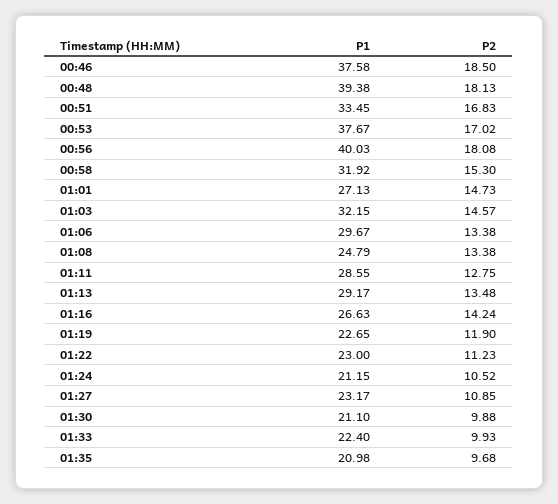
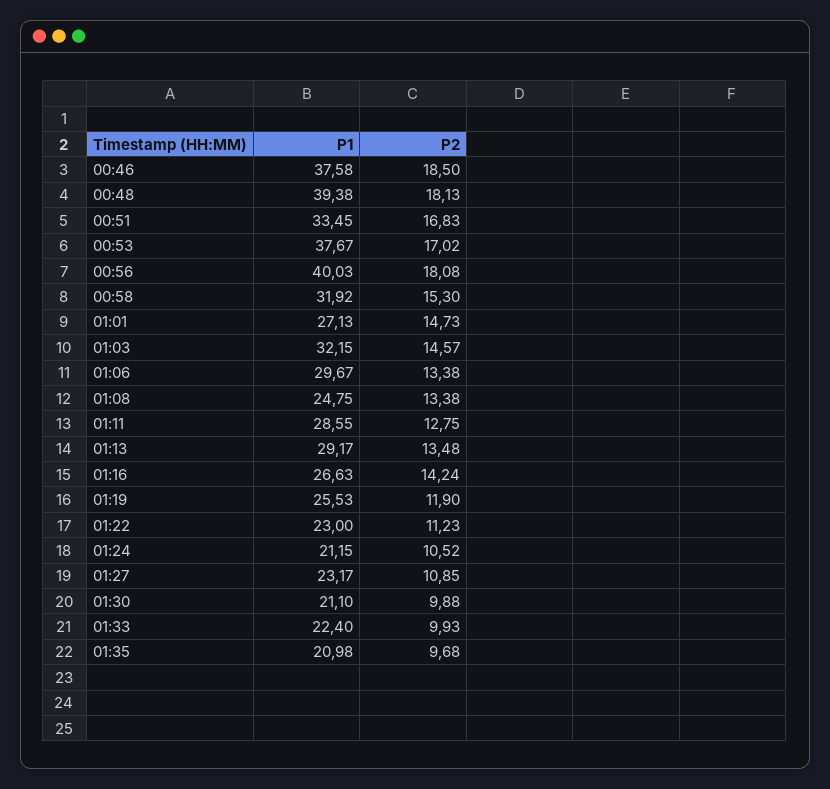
  {
    "P1": {
      "00:46": 37.58,
      "00:48": 39.38,
      "00:51": 33.45,
      "00:53": 37.67,
      "00:56": 40.03,
      "00:58": 31.92,
      "01:01": 27.13,
      "01:03": 32.15,
      "01:06": 29.67,
-     "01:08": 24.79,
+     "01:08": 24.75,
      "01:11": 28.55,
      "01:13": 29.17,
      "01:16": 26.63,
-     "01:19": 22.65,
+     "01:19": 25.53,
      "01:22": 23,
      "01:24": 21.15,
      "01:27": 23.17,
      "01:30": 21.1,
      "01:33": 22.4,
      "01:35": 20.98
    },
    "P2": {
      "00:46": 18.5,
      "00:48": 18.13,
      "00:51": 16.83,
      "00:53": 17.02,
      "00:56": 18.08,
      "00:58": 15.3,
      "01:01": 14.73,
      "01:03": 14.57,
      "01:06": 13.38,
      "01:08": 13.38,
      "01:11": 12.75,
      "01:13": 13.48,
      "01:16": 14.24,
      "01:19": 11.9,
      "01:22": 11.23,
      "01:24": 10.52,
      "01:27": 10.85,
      "01:30": 9.88,
      "01:33": 9.93,
      "01:35": 9.68
    }
  }

